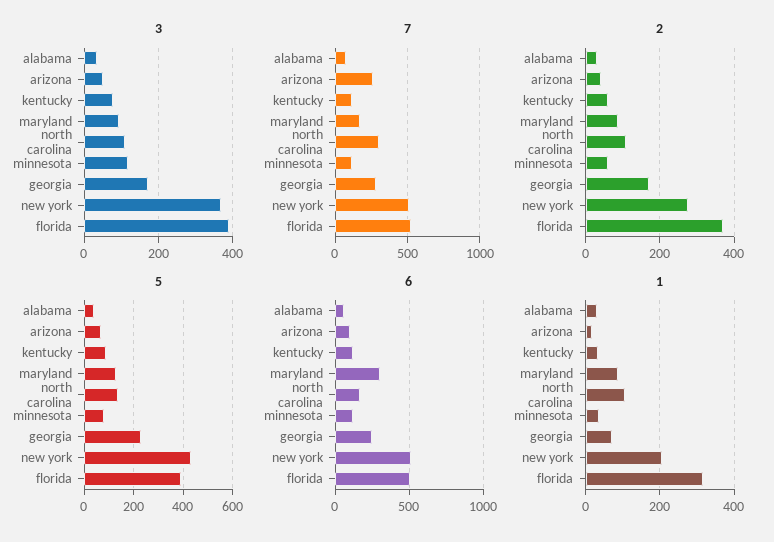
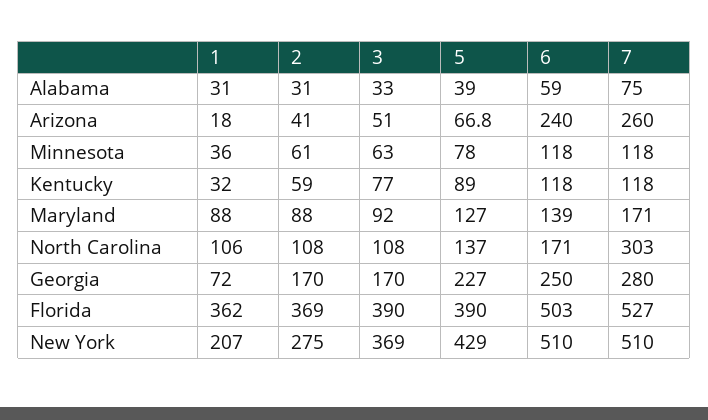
  {
    "3": {
      "alabama": 33,
      "arizona": 51,
      "kentucky": 77,
      "maryland": 92,
      "north carolina": 108,
-     "minnesota": 120,
+     "minnesota": 63,
      "georgia": 170,
      "new york": 369,
      "florida": 390
    },
    "7": {
      "alabama": 75,
      "arizona": 260,
      "kentucky": 118,
      "maryland": 171,
      "north carolina": 303,
      "minnesota": 118,
      "georgia": 280,
      "new york": 510,
      "florida": 527
    },
    "2": {
      "alabama": 31,
      "arizona": 41,
      "kentucky": 59,
      "maryland": 88,
      "north carolina": 108,
      "minnesota": 61,
      "georgia": 170,
      "new york": 275,
      "florida": 369
    },
    "5": {
      "alabama": 39,
      "arizona": 66.8,
      "kentucky": 89,
      "maryland": 127,
      "north carolina": 137,
      "minnesota": 78,
      "georgia": 227,
      "new york": 429,
      "florida": 390
    },
    "6": {
      "alabama": 59,
-     "arizona": 100,
+     "arizona": 240,
      "kentucky": 118,
-     "maryland": 300,
+     "maryland": 139,
      "north carolina": 171,
      "minnesota": 118,
      "georgia": 250,
      "new york": 510,
      "florida": 503
    },
    "1": {
      "alabama": 31,
      "arizona": 18,
      "kentucky": 32,
      "maryland": 88,
      "north carolina": 106,
      "minnesota": 36,
      "georgia": 72,
      "new york": 207,
-     "florida": 320
+     "florida": 362
    }
  }

